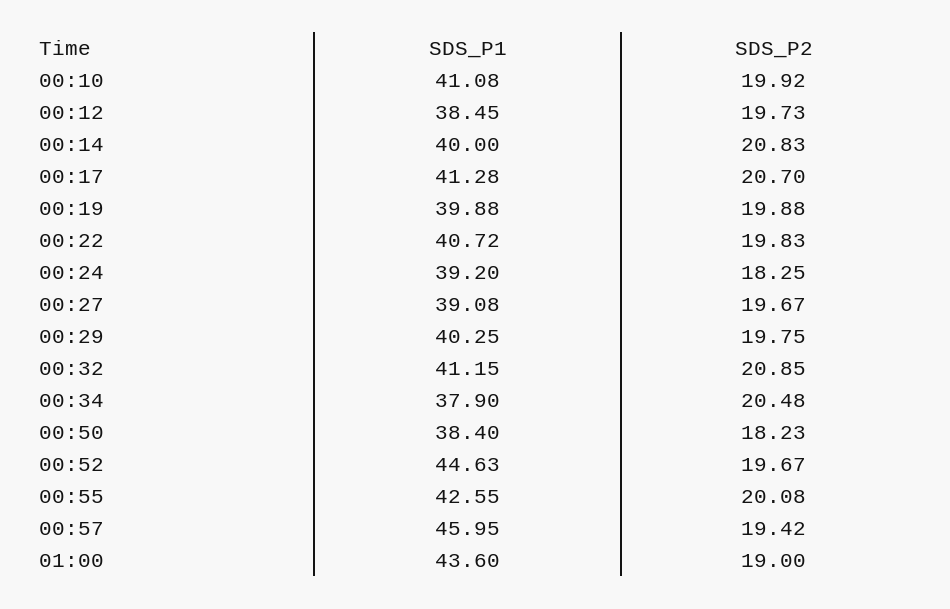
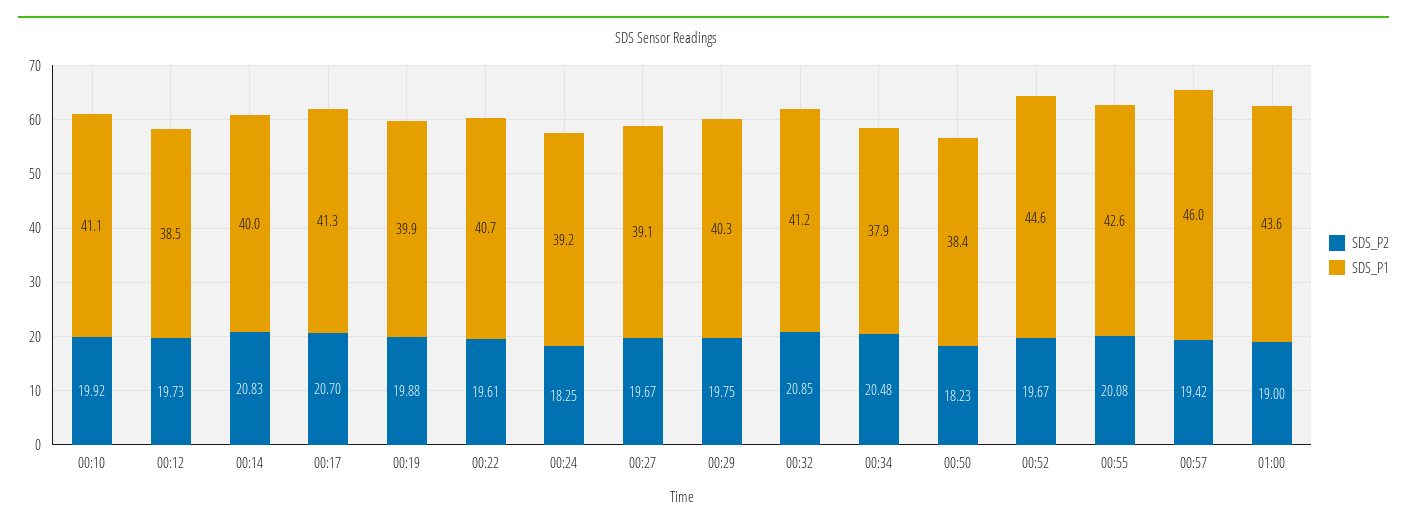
  {
    "SDS_P1": {
      "00:10": 41.08,
      "00:12": 38.45,
      "00:14": 40,
      "00:17": 41.28,
      "00:19": 39.88,
      "00:22": 40.72,
      "00:24": 39.2,
      "00:27": 39.08,
      "00:29": 40.25,
      "00:32": 41.15,
      "00:34": 37.9,
      "00:50": 38.4,
      "00:52": 44.63,
      "00:55": 42.55,
      "00:57": 45.95,
      "01:00": 43.6
    },
    "SDS_P2": {
      "00:10": 19.92,
      "00:12": 19.73,
      "00:14": 20.83,
      "00:17": 20.7,
      "00:19": 19.88,
-     "00:22": 19.83,
+     "00:22": 19.61,
      "00:24": 18.25,
      "00:27": 19.67,
      "00:29": 19.75,
      "00:32": 20.85,
      "00:34": 20.48,
      "00:50": 18.23,
      "00:52": 19.67,
      "00:55": 20.08,
      "00:57": 19.42,
      "01:00": 19
    }
  }

